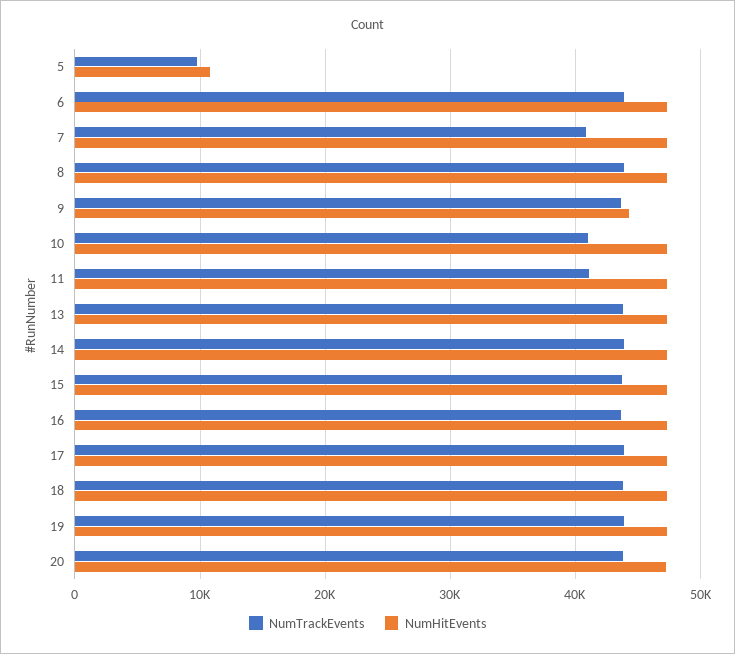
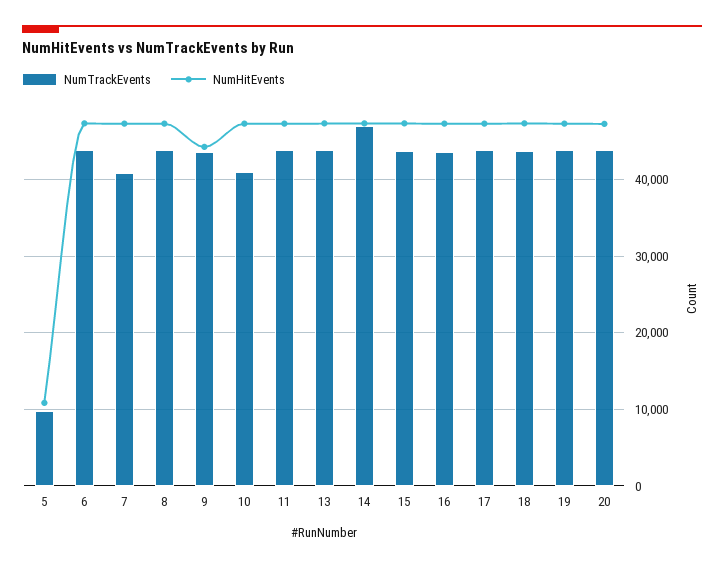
  {
    "NumTrackEvents": {
      "5": 10000,
      "6": 44000,
      "7": 41000,
      "8": 44000,
      "9": 44000,
      "10": 41000,
-     "11": 41000,
+     "11": 44000,
      "13": 44000,
-     "14": 44000,
+     "14": 47000,
      "15": 44000,
      "16": 44000,
      "17": 44000,
      "18": 44000,
      "19": 44000,
      "20": 44000
    },
    "NumHitEvents": {
      "5": 11000,
      "6": 47000,
      "7": 47000,
      "8": 47000,
      "9": 44000,
      "10": 47000,
      "11": 47000,
      "13": 47000,
      "14": 47000,
      "15": 47000,
      "16": 47000,
      "17": 47000,
      "18": 47000,
      "19": 47000,
      "20": 47000
    }
  }

